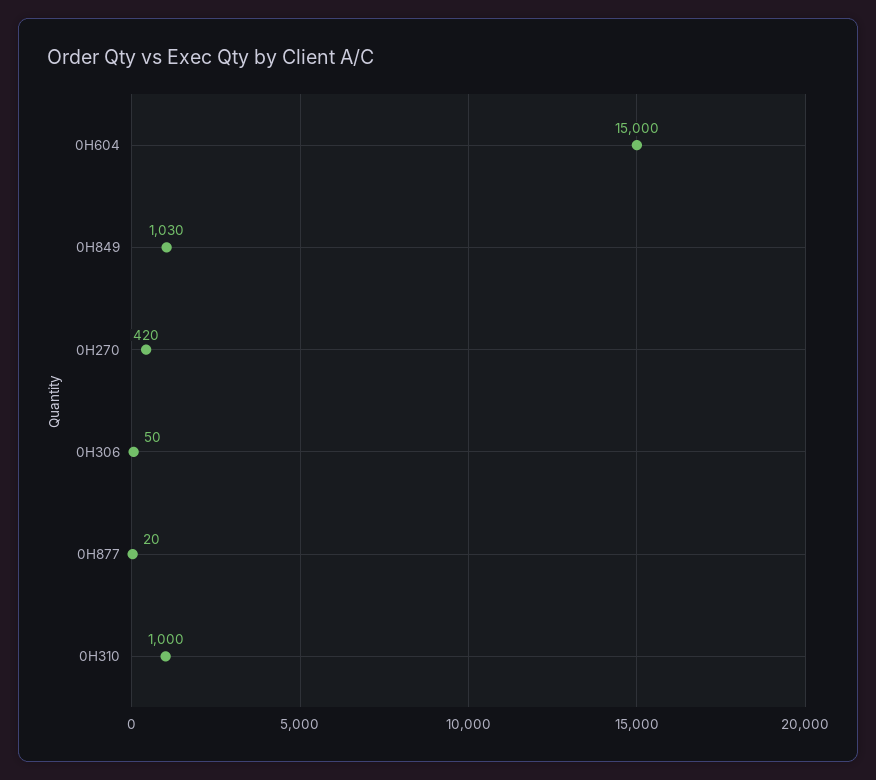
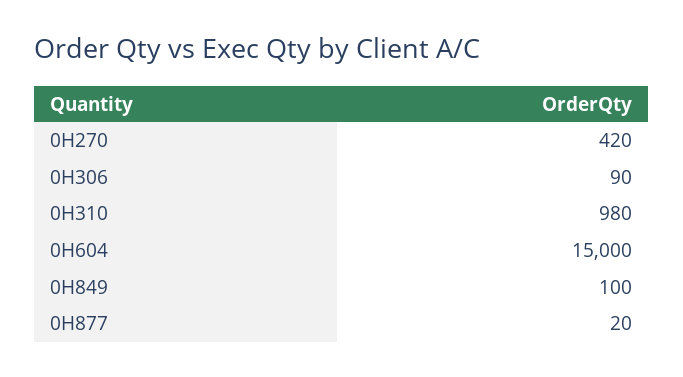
  {
    "0H604": 15000,
-   "0H849": 1030,
+   "0H849": 100,
    "0H270": 420,
-   "0H306": 50,
+   "0H306": 90,
    "0H877": 20,
-   "0H310": 1000
+   "0H310": 980
  }

